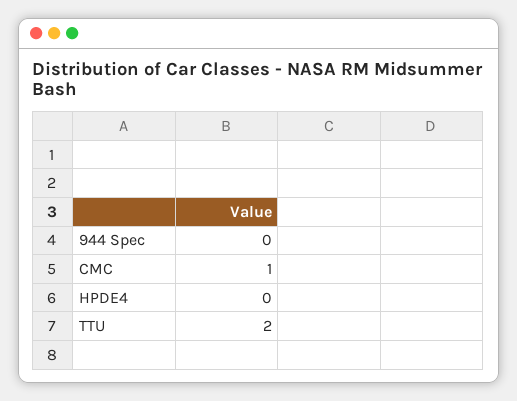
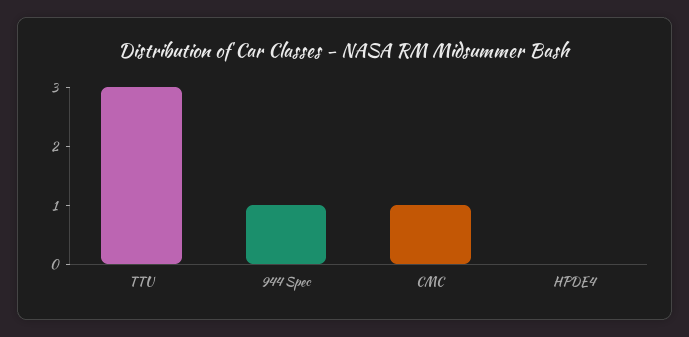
  {
-   "944 Spec": 0,
+   "944 Spec": 1,
    "CMC": 1,
    "HPDE4": 0,
-   "TTU": 2
+   "TTU": 3
  }

